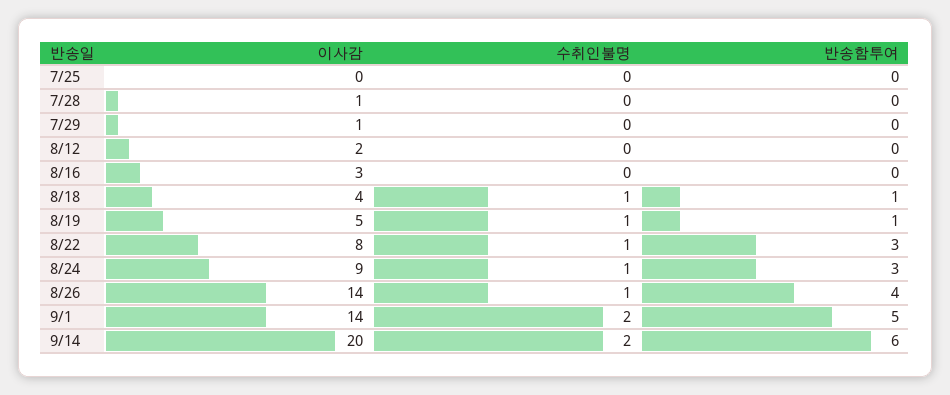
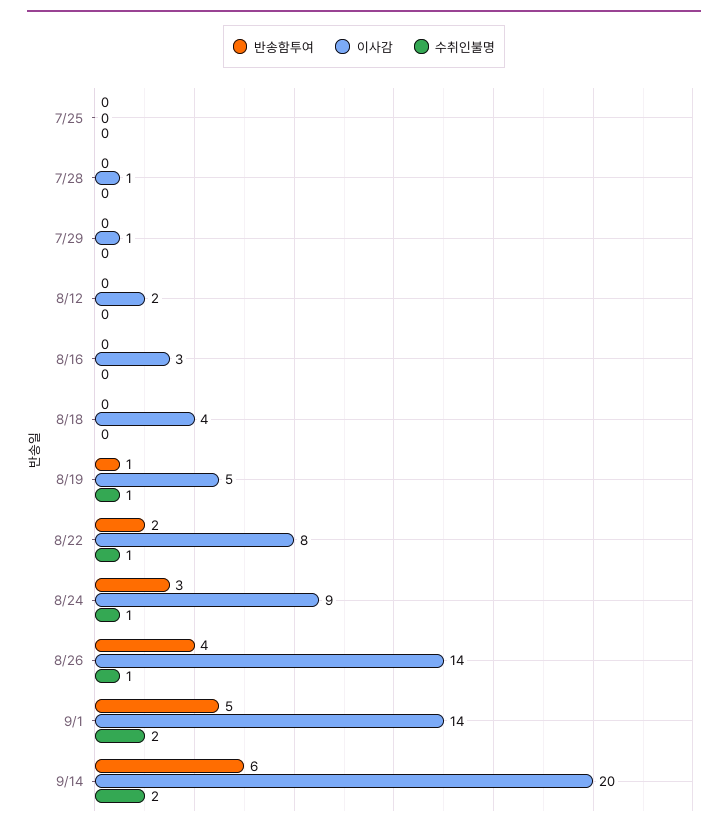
  {
    "이사감": {
      "7/25": 0,
      "7/28": 1,
      "7/29": 1,
      "8/12": 2,
      "8/16": 3,
      "8/18": 4,
      "8/19": 5,
      "8/22": 8,
      "8/24": 9,
      "8/26": 14,
      "9/1": 14,
      "9/14": 20
    },
    "수취인불명": {
      "7/25": 0,
      "7/28": 0,
      "7/29": 0,
      "8/12": 0,
      "8/16": 0,
-     "8/18": 1,
+     "8/18": 0,
      "8/19": 1,
      "8/22": 1,
      "8/24": 1,
      "8/26": 1,
      "9/1": 2,
      "9/14": 2
    },
    "반송함투여": {
      "7/25": 0,
      "7/28": 0,
      "7/29": 0,
      "8/12": 0,
      "8/16": 0,
-     "8/18": 1,
+     "8/18": 0,
      "8/19": 1,
-     "8/22": 3,
+     "8/22": 2,
      "8/24": 3,
      "8/26": 4,
      "9/1": 5,
      "9/14": 6
    }
  }

